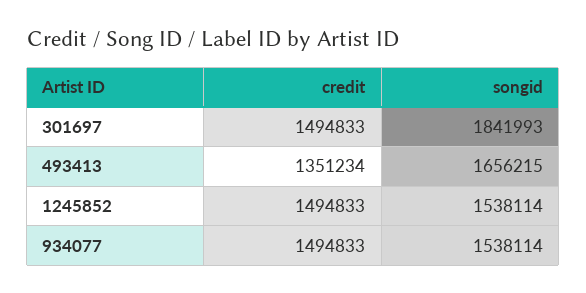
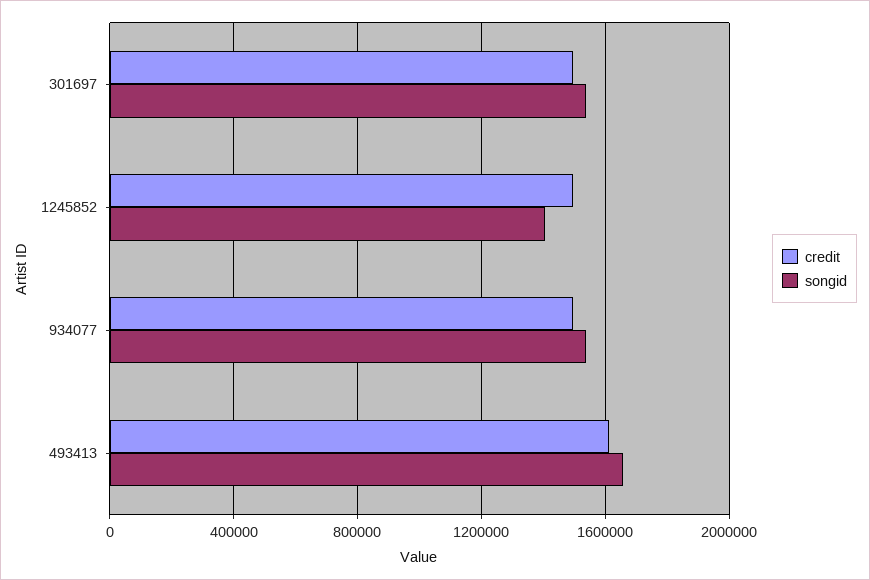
  {
    "credit": {
      "301697": 1494833,
-     "493413": 1351234,
+     "493413": 1600000,
      "1245852": 1494833,
      "934077": 1494833
    },
    "songid": {
-     "301697": 1841993,
+     "301697": 1550000,
      "493413": 1656215,
-     "1245852": 1538114,
+     "1245852": 1400000,
      "934077": 1538114
    }
  }

